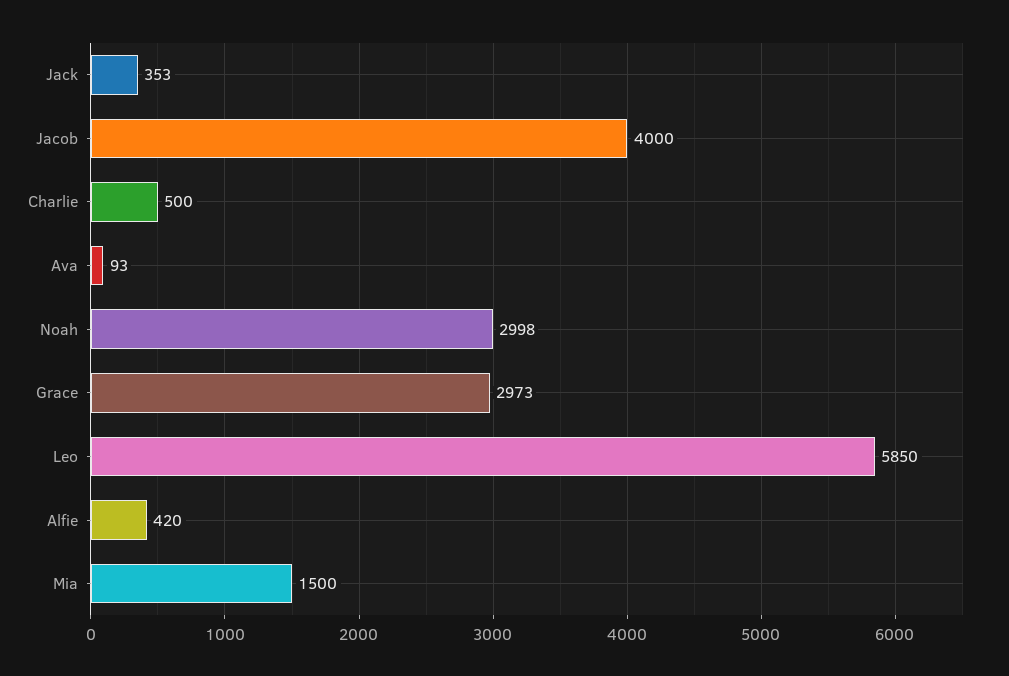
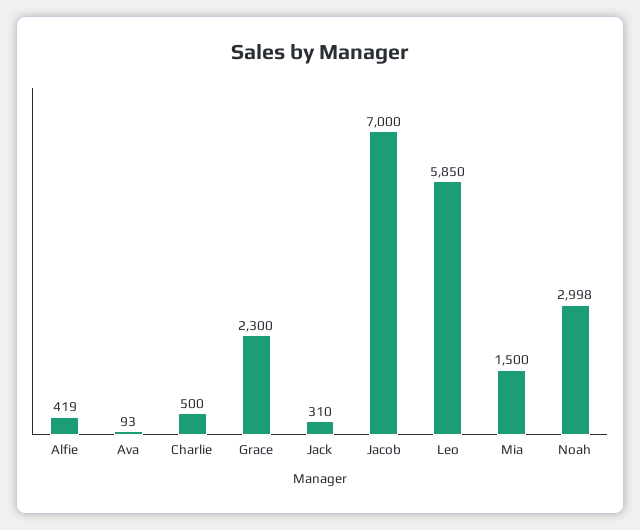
  {
-   "Jack": 353,
+   "Jack": 310,
-   "Jacob": 4000,
+   "Jacob": 7000,
    "Charlie": 500,
    "Ava": 93,
    "Noah": 2998,
-   "Grace": 2973,
+   "Grace": 2300,
    "Leo": 5850,
-   "Alfie": 420,
+   "Alfie": 419,
    "Mia": 1500
  }

